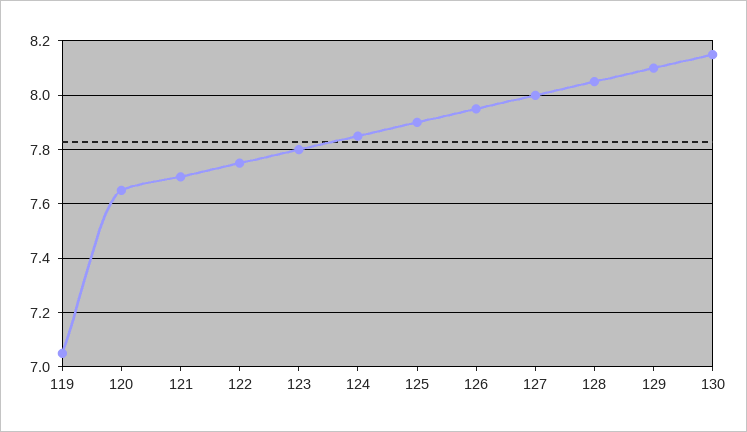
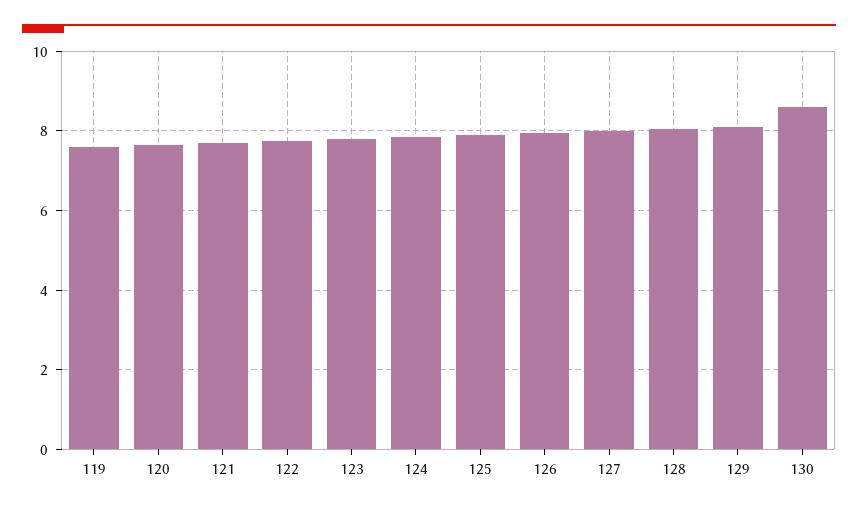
  {
-   "119": 7.05,
+   "119": 7.6,
    "120": 7.65,
    "121": 7.7,
    "122": 7.75,
    "123": 7.8,
    "124": 7.85,
    "125": 7.9,
    "126": 7.95,
    "127": 8,
    "128": 8.05,
    "129": 8.1,
-   "130": 8.15
+   "130": 8.6
  }

